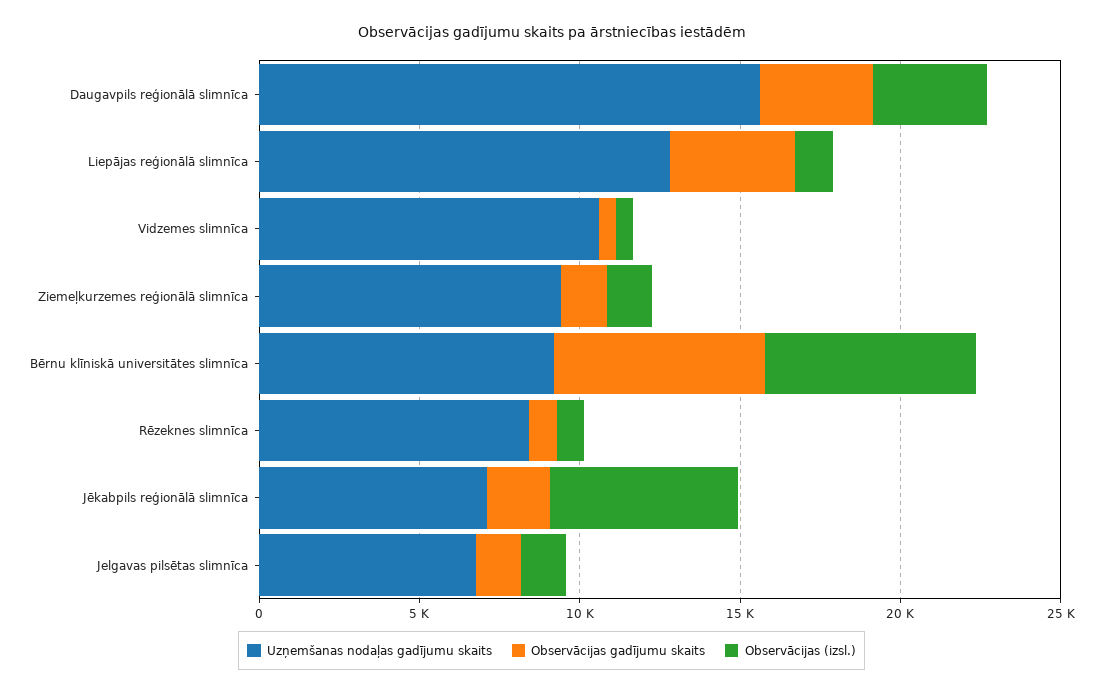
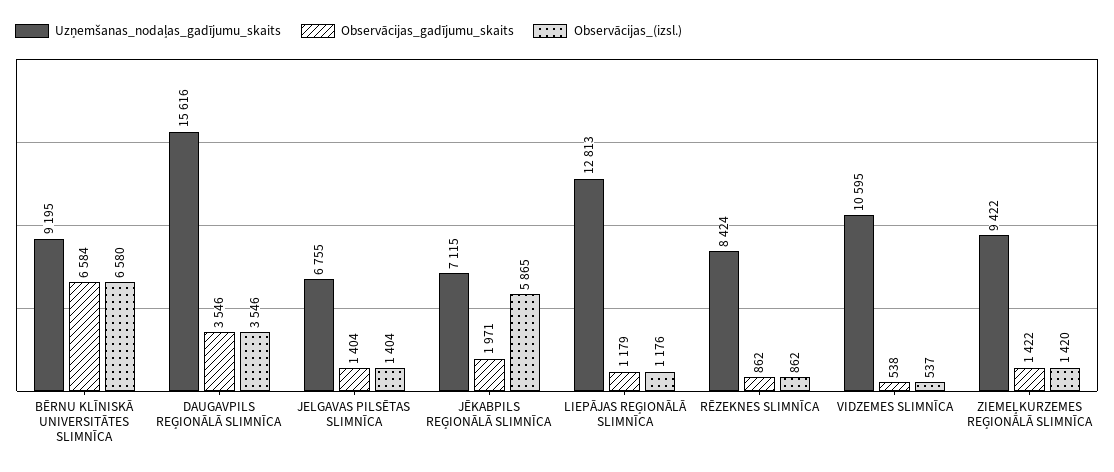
  {
    "Uzņemšanas nodaļas gadījumu skaits": {
      "Daugavpils reģionālā slimnīca": 15616,
      "Liepājas reģionālā slimnīca": 12813,
      "Vidzemes slimnīca": 10595,
      "Ziemeļkurzemes reģionālā slimnīca": 9422,
      "Bērnu klīniskā universitātes slimnīca": 9195,
      "Rēzeknes slimnīca": 8424,
      "Jēkabpils reģionālā slimnīca": 7115,
      "Jelgavas pilsētas slimnīca": 6755
    },
    "Observācijas gadījumu skaits": {
      "Daugavpils reģionālā slimnīca": 3546,
-     "Liepājas reģionālā slimnīca": 4000,
+     "Liepājas reģionālā slimnīca": 1179,
      "Vidzemes slimnīca": 538,
      "Ziemeļkurzemes reģionālā slimnīca": 1422,
      "Bērnu klīniskā universitātes slimnīca": 6584,
      "Rēzeknes slimnīca": 862,
      "Jēkabpils reģionālā slimnīca": 1971,
      "Jelgavas pilsētas slimnīca": 1404
    },
    "Observācijas (izsl.)": {
      "Daugavpils reģionālā slimnīca": 3546,
      "Liepājas reģionālā slimnīca": 1176,
      "Vidzemes slimnīca": 537,
      "Ziemeļkurzemes reģionālā slimnīca": 1420,
      "Bērnu klīniskā universitātes slimnīca": 6580,
      "Rēzeknes slimnīca": 862,
      "Jēkabpils reģionālā slimnīca": 5865,
      "Jelgavas pilsētas slimnīca": 1404
    }
  }

